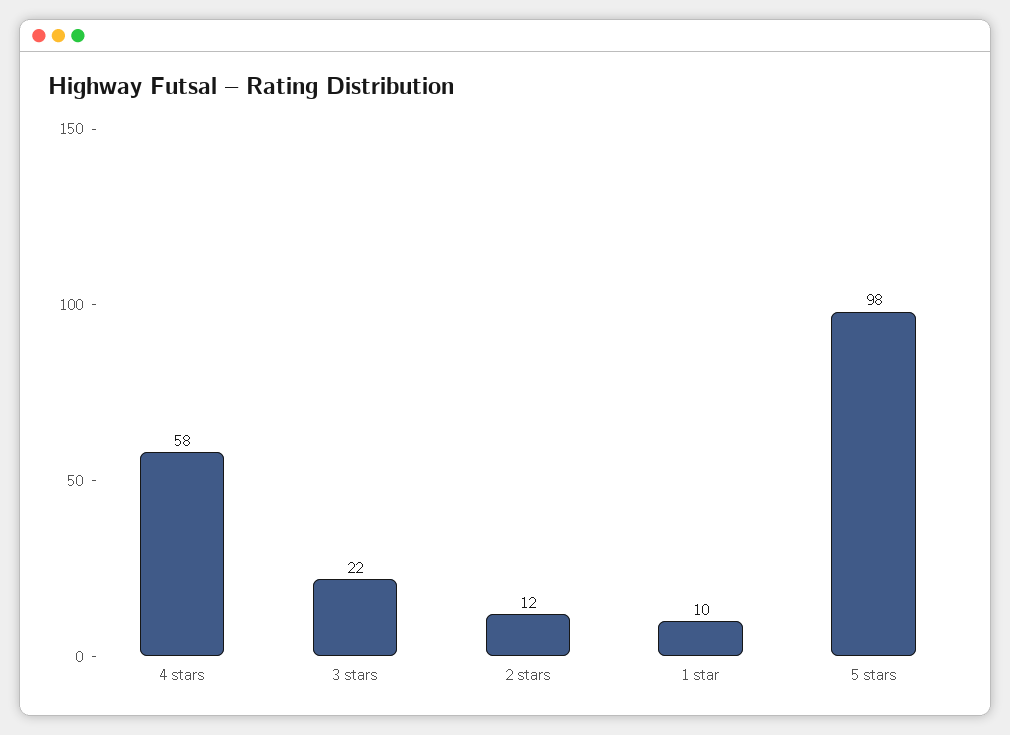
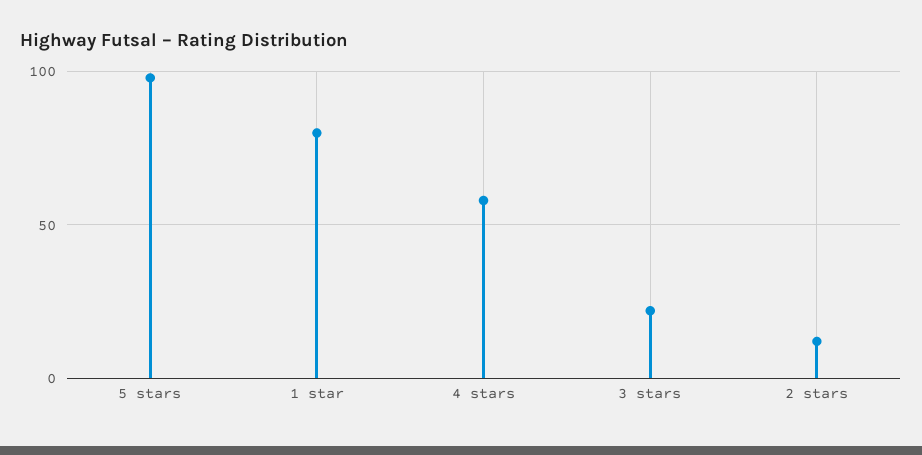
  {
    "4 stars": 58,
    "3 stars": 22,
    "2 stars": 12,
-   "1 star": 10,
+   "1 star": 80,
    "5 stars": 98
  }

